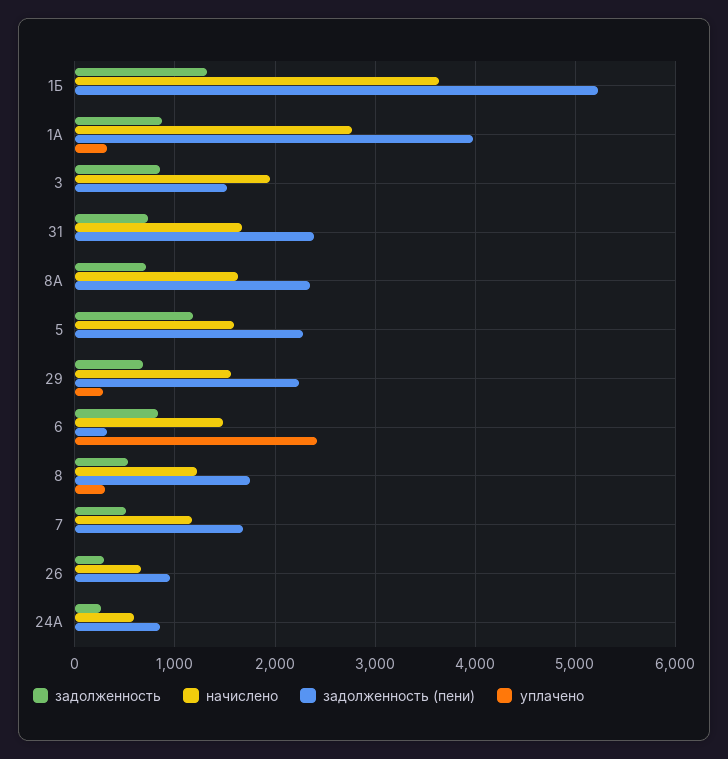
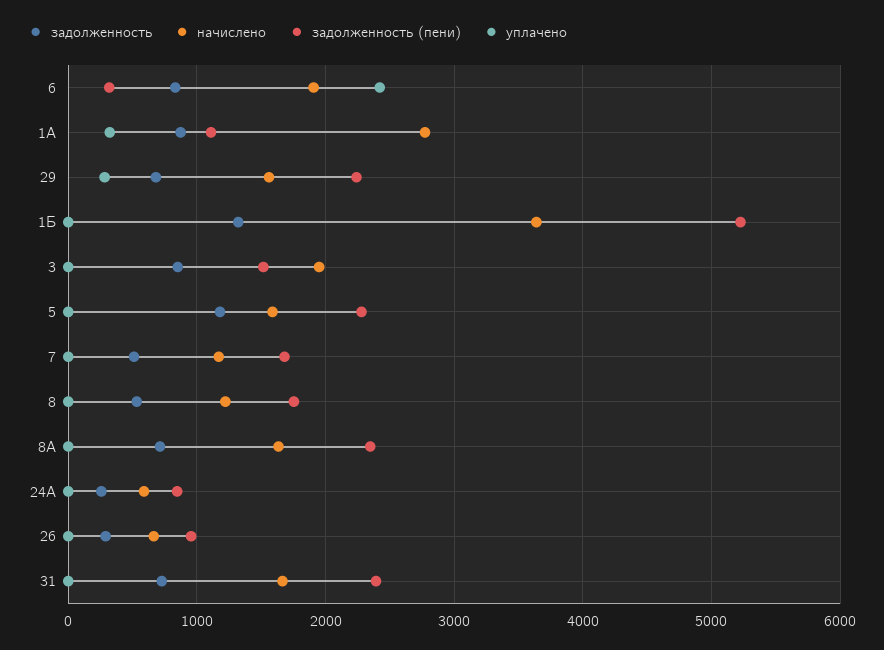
  {
    "задолженность": {
      "1Б": 1300,
      "1А": 900,
      "3": 900,
      "31": 700,
      "8А": 700,
      "5": 1200,
      "29": 700,
      "6": 800,
      "8": 500,
      "7": 500,
      "26": 300,
      "24А": 300
    },
    "начислено": {
      "1Б": 3600,
      "1А": 2800,
      "3": 2000,
      "31": 1700,
      "8А": 1600,
      "5": 1600,
      "29": 1600,
-     "6": 1500,
+     "6": 1900,
      "8": 1200,
      "7": 1200,
      "26": 700,
      "24А": 600
    },
    "задолженность (пени)": {
      "1Б": 5200,
-     "1А": 4000,
+     "1А": 1100,
      "3": 1500,
      "31": 2400,
      "8А": 2300,
      "5": 2300,
      "29": 2200,
      "6": 300,
      "8": 1800,
      "7": 1700,
      "26": 1000,
      "24А": 800
    },
    "уплачено": {
      "1Б": 0,
      "1А": 300,
      "3": 0,
      "31": 0,
      "8А": 0,
      "5": 0,
      "29": 300,
      "6": 2400,
-     "8": 300,
+     "8": 0,
      "7": 0,
      "26": 0,
      "24А": 0
    }
  }

